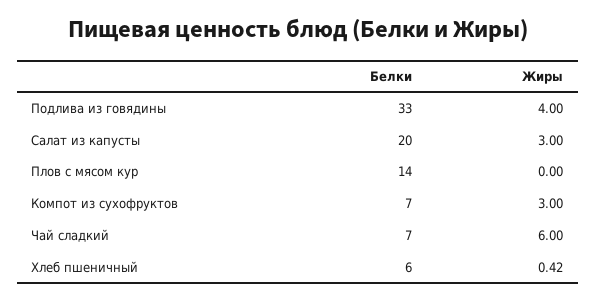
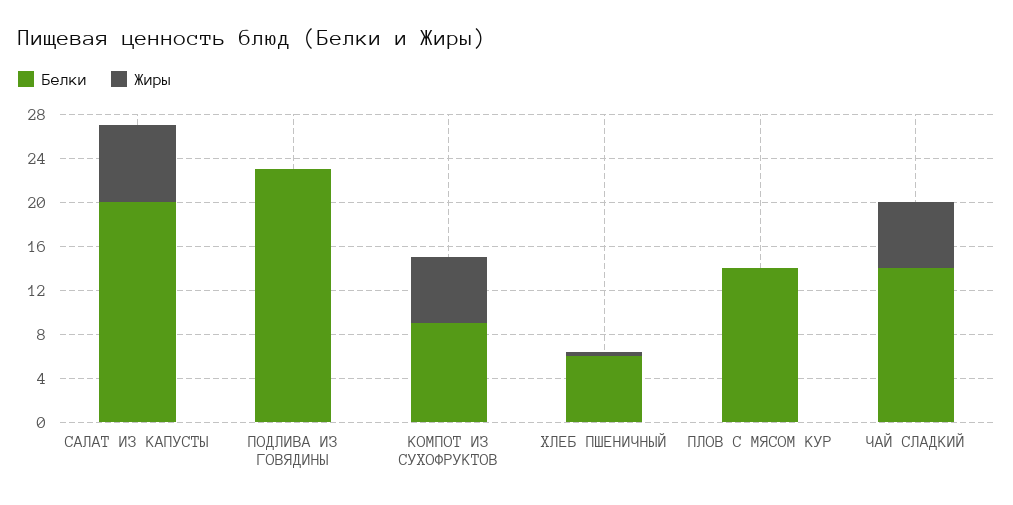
  {
    "Белки": {
-     "Подлива из говядины": 33,
+     "Подлива из говядины": 23,
      "Салат из капусты": 20,
      "Плов с мясом кур": 14,
-     "Компот из сухофруктов": 7,
+     "Компот из сухофруктов": 9,
-     "Чай сладкий": 7,
+     "Чай сладкий": 14,
      "Хлеб пшеничный": 6
    },
    "Жиры": {
-     "Подлива из говядины": 4,
+     "Подлива из говядины": 0,
-     "Салат из капусты": 3,
+     "Салат из капусты": 7,
      "Плов с мясом кур": 0,
-     "Компот из сухофруктов": 3,
+     "Компот из сухофруктов": 6,
      "Чай сладкий": 6,
      "Хлеб пшеничный": 0.42
    }
  }

